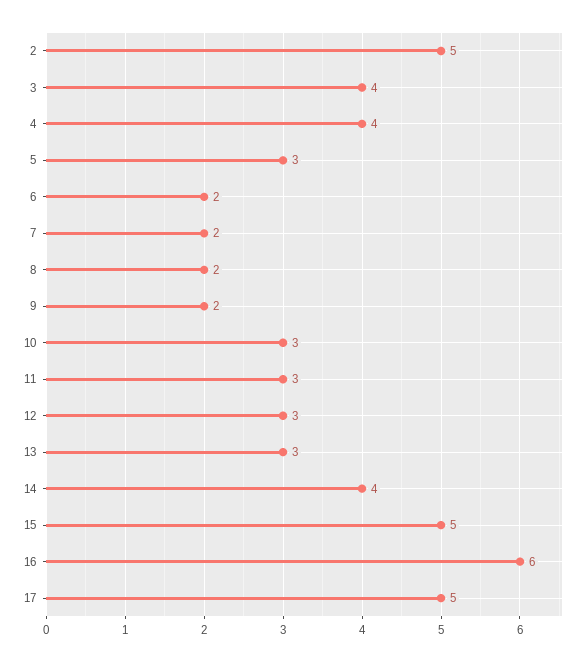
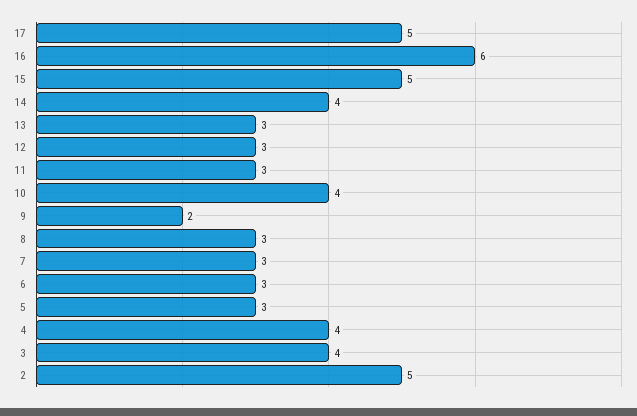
  {
    "2": 5,
    "3": 4,
    "4": 4,
    "5": 3,
-   "6": 2,
+   "6": 3,
-   "7": 2,
+   "7": 3,
-   "8": 2,
+   "8": 3,
    "9": 2,
-   "10": 3,
+   "10": 4,
    "11": 3,
    "12": 3,
    "13": 3,
    "14": 4,
    "15": 5,
    "16": 6,
    "17": 5
  }

